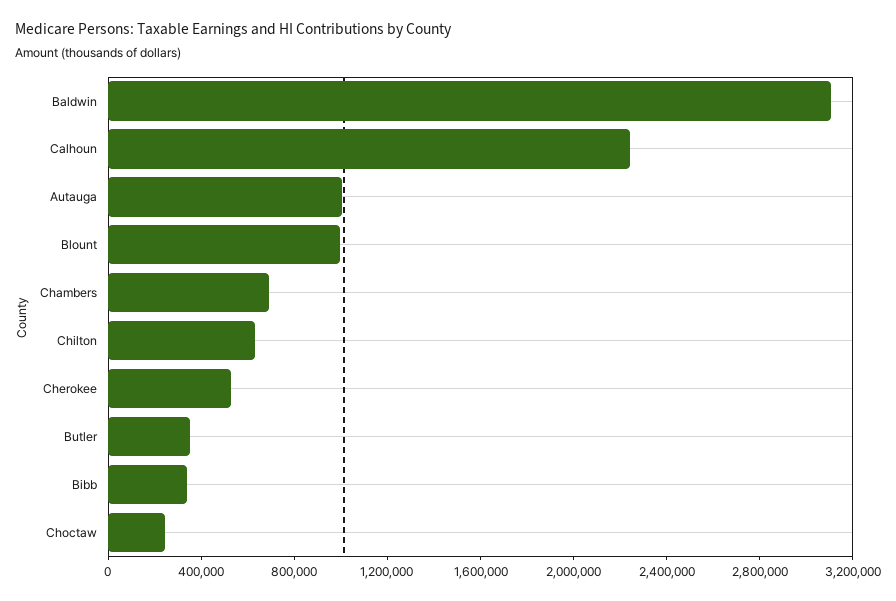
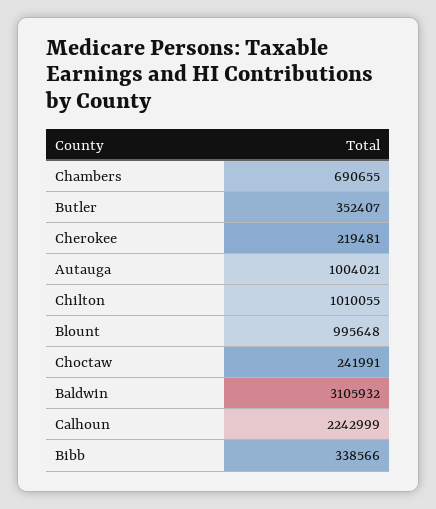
  {
    "Baldwin": 3105932,
    "Calhoun": 2242999,
    "Autauga": 1004021,
    "Blount": 995648,
    "Chambers": 690655,
-   "Chilton": 600000,
+   "Chilton": 1010055,
-   "Cherokee": 500000,
+   "Cherokee": 219481,
    "Butler": 352407,
    "Bibb": 338566,
    "Choctaw": 241991
  }

